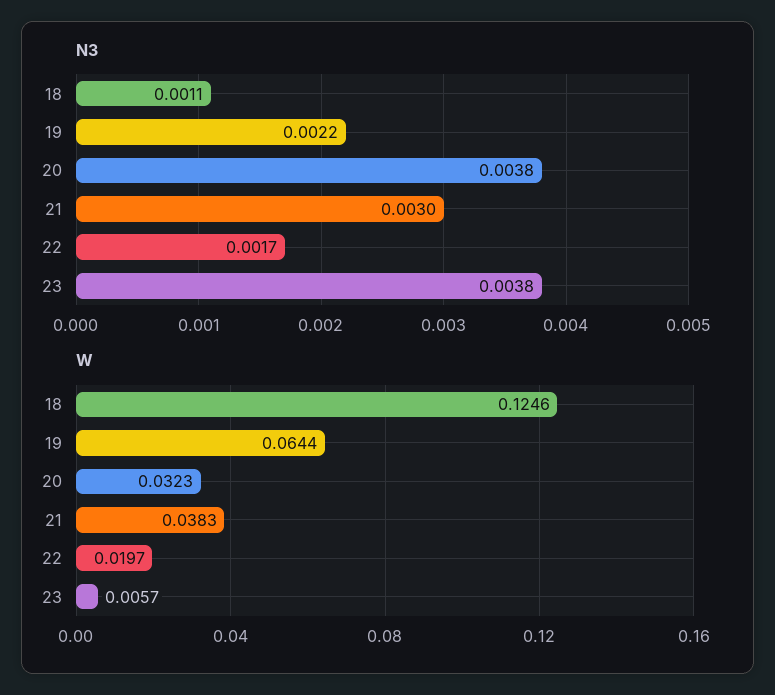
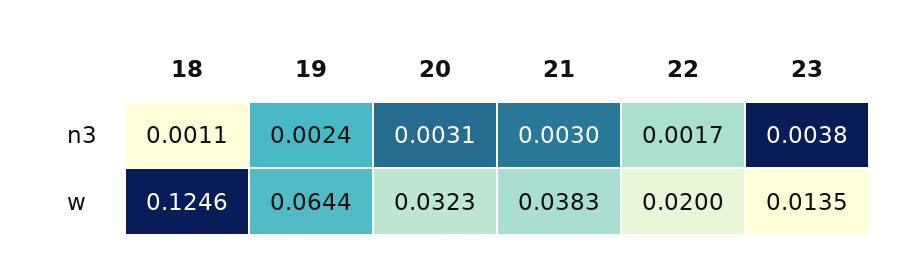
  {
    "N3": {
      "18": 0.0011,
-     "19": 0.0022,
+     "19": 0.0024,
-     "20": 0.0038,
+     "20": 0.0031,
      "21": 0.003,
      "22": 0.0017,
      "23": 0.0038
    },
    "W": {
      "18": 0.1246,
      "19": 0.0644,
      "20": 0.0323,
      "21": 0.0383,
-     "22": 0.0197,
+     "22": 0.02,
-     "23": 0.0057
+     "23": 0.0135
    }
  }

